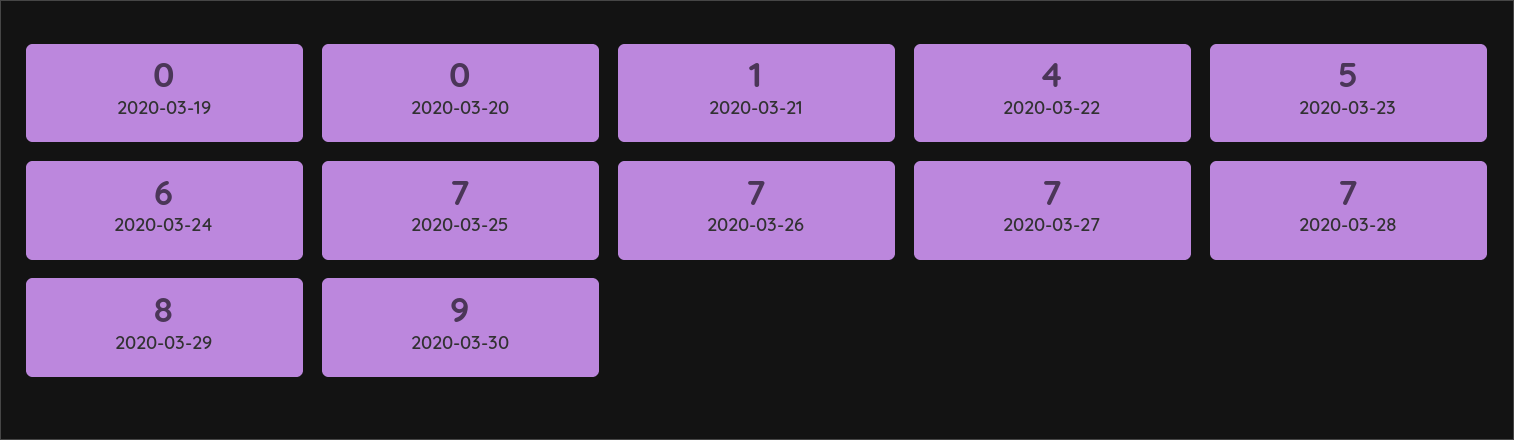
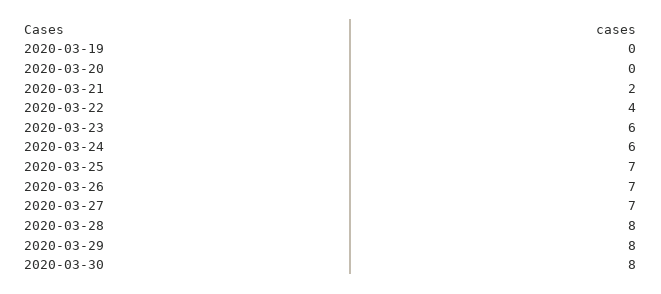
  {
    "2020-03-19": 0,
    "2020-03-20": 0,
-   "2020-03-21": 1,
+   "2020-03-21": 2,
    "2020-03-22": 4,
-   "2020-03-23": 5,
+   "2020-03-23": 6,
    "2020-03-24": 6,
    "2020-03-25": 7,
    "2020-03-26": 7,
    "2020-03-27": 7,
-   "2020-03-28": 7,
+   "2020-03-28": 8,
    "2020-03-29": 8,
-   "2020-03-30": 9
+   "2020-03-30": 8
  }

